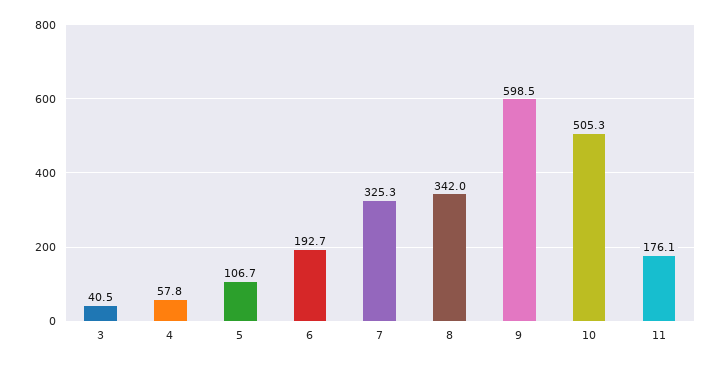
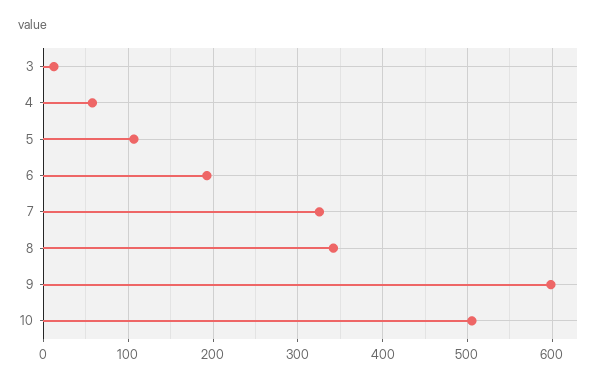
  {
-   "3": 40.5,
+   "3": 10,
    "4": 57.8,
    "5": 106.7,
    "6": 192.7,
    "7": 325.3,
    "8": 342,
    "9": 598.5,
-   "10": 505.3,
+   "10": 505.3
-   "11": 176.1
  }

